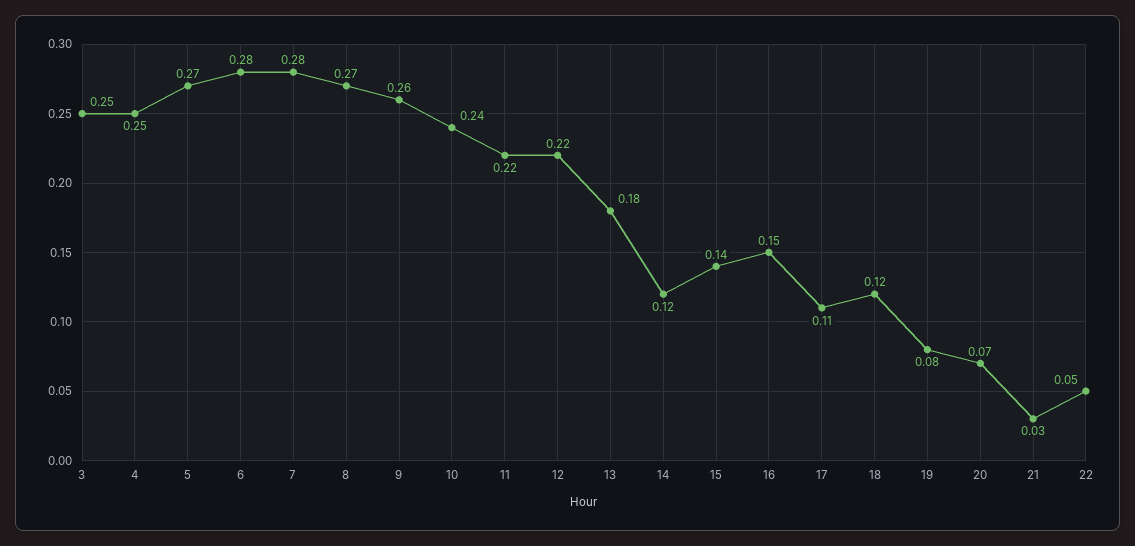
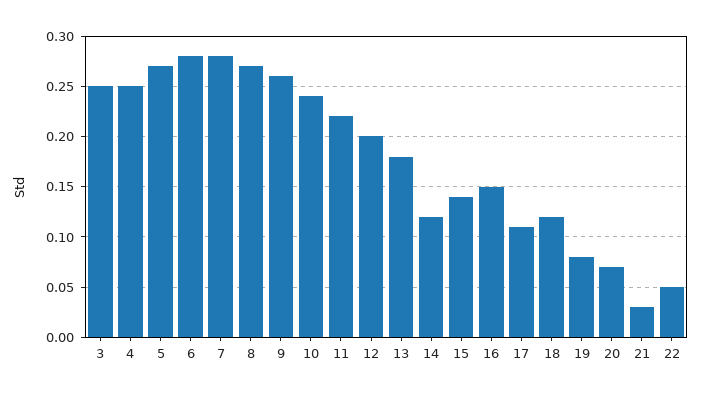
  {
    "3": 0.25,
    "4": 0.25,
    "5": 0.27,
    "6": 0.28,
    "7": 0.28,
    "8": 0.27,
    "9": 0.26,
    "10": 0.24,
    "11": 0.22,
-   "12": 0.22,
+   "12": 0.2,
    "13": 0.18,
    "14": 0.12,
    "15": 0.14,
    "16": 0.15,
    "17": 0.11,
    "18": 0.12,
    "19": 0.08,
    "20": 0.07,
    "21": 0.03,
    "22": 0.05
  }

